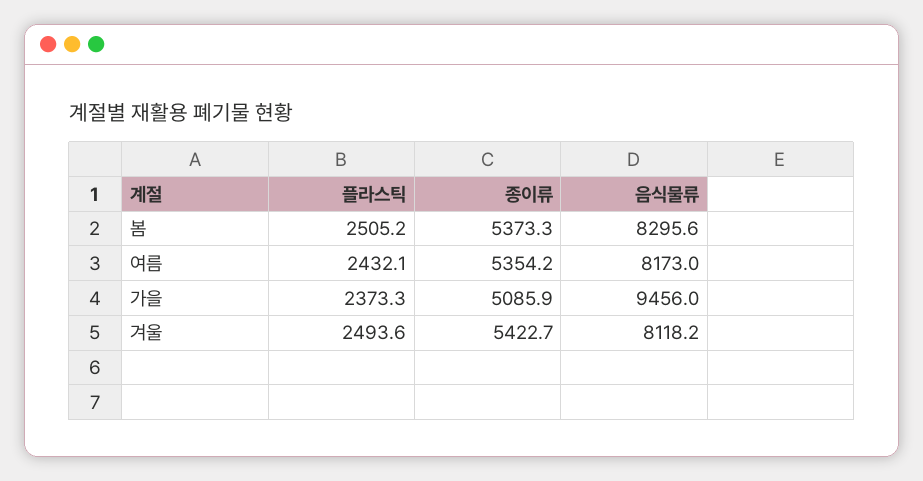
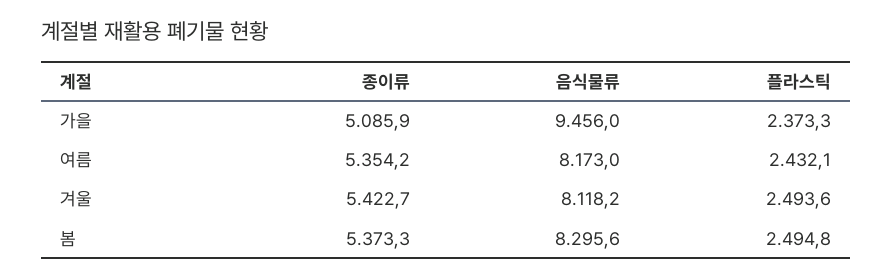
  {
    "플라스틱": {
-     "봄": 2505.2,
+     "봄": 2494.8,
      "여름": 2432.1,
      "가을": 2373.3,
      "겨울": 2493.6
    },
    "종이류": {
      "봄": 5373.3,
      "여름": 5354.2,
      "가을": 5085.9,
      "겨울": 5422.7
    },
    "음식물류": {
      "봄": 8295.6,
      "여름": 8173,
      "가을": 9456,
      "겨울": 8118.2
    }
  }

